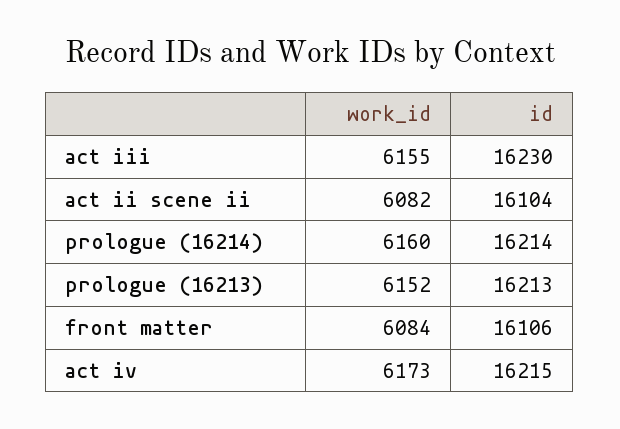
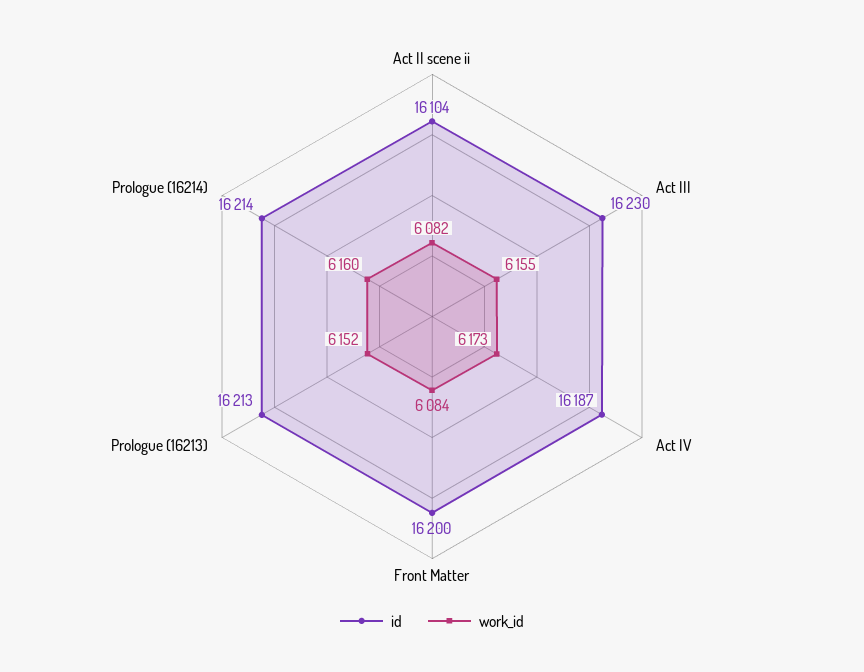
  {
    "work_id": {
      "act iii": 6155,
      "act ii scene ii": 6082,
      "prologue (16214)": 6160,
      "prologue (16213)": 6152,
      "front matter": 6084,
      "act iv": 6173
    },
    "id": {
      "act iii": 16230,
      "act ii scene ii": 16104,
      "prologue (16214)": 16214,
      "prologue (16213)": 16213,
-     "front matter": 16106,
+     "front matter": 16200,
-     "act iv": 16215
+     "act iv": 16187
    }
  }

